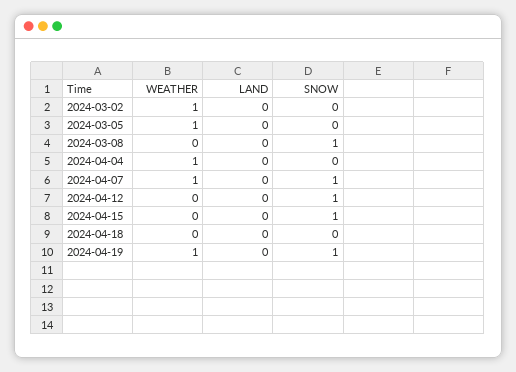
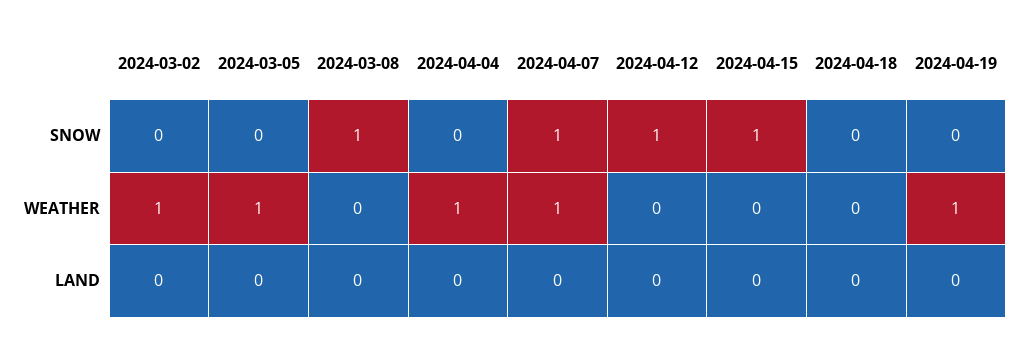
  {
    "WEATHER": {
      "2024-03-02": 1,
      "2024-03-05": 1,
      "2024-03-08": 0,
      "2024-04-04": 1,
      "2024-04-07": 1,
      "2024-04-12": 0,
      "2024-04-15": 0,
      "2024-04-18": 0,
      "2024-04-19": 1
    },
    "LAND": {
      "2024-03-02": 0,
      "2024-03-05": 0,
      "2024-03-08": 0,
      "2024-04-04": 0,
      "2024-04-07": 0,
      "2024-04-12": 0,
      "2024-04-15": 0,
      "2024-04-18": 0,
      "2024-04-19": 0
    },
    "SNOW": {
      "2024-03-02": 0,
      "2024-03-05": 0,
      "2024-03-08": 1,
      "2024-04-04": 0,
      "2024-04-07": 1,
      "2024-04-12": 1,
      "2024-04-15": 1,
      "2024-04-18": 0,
-     "2024-04-19": 1
+     "2024-04-19": 0
    }
  }

